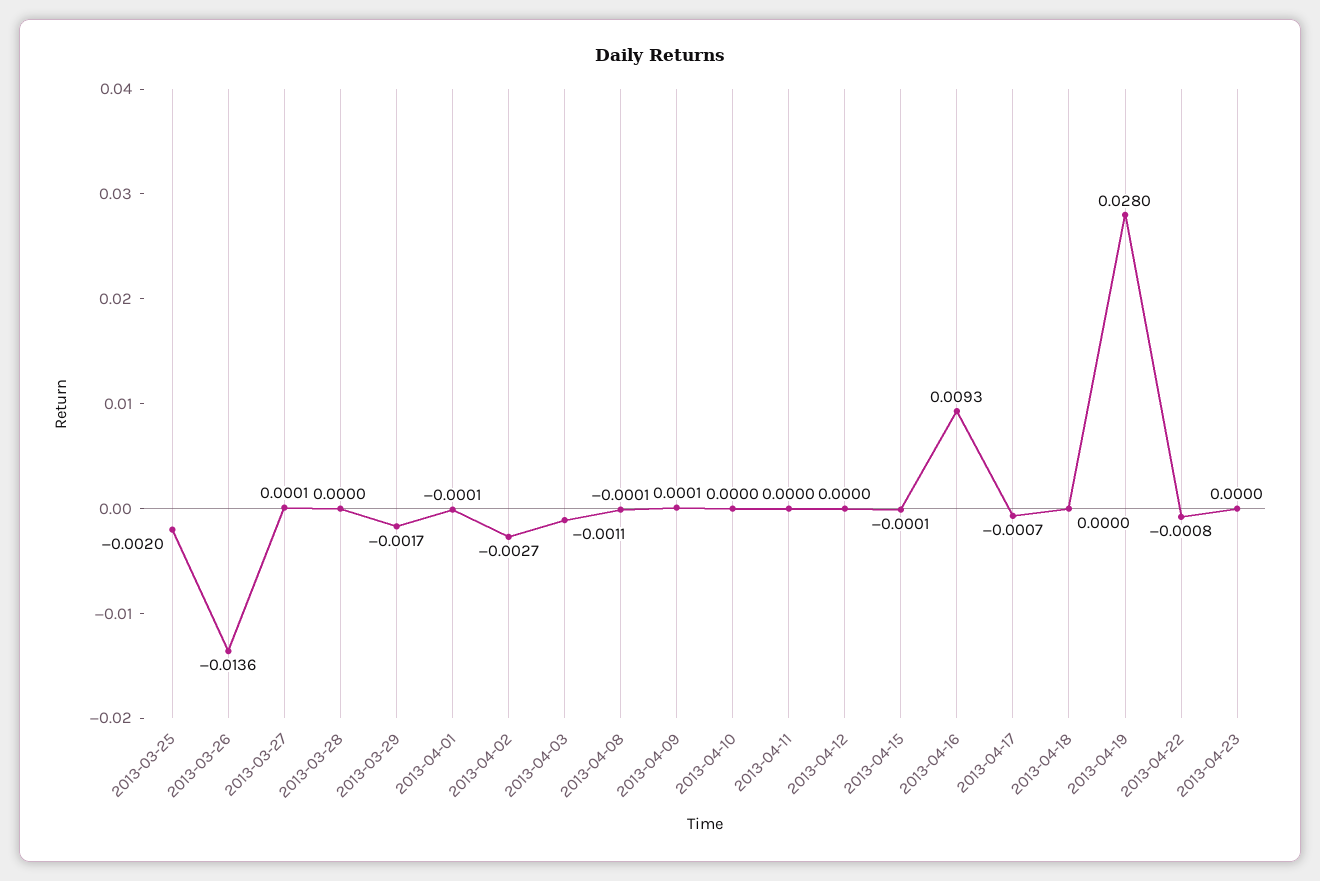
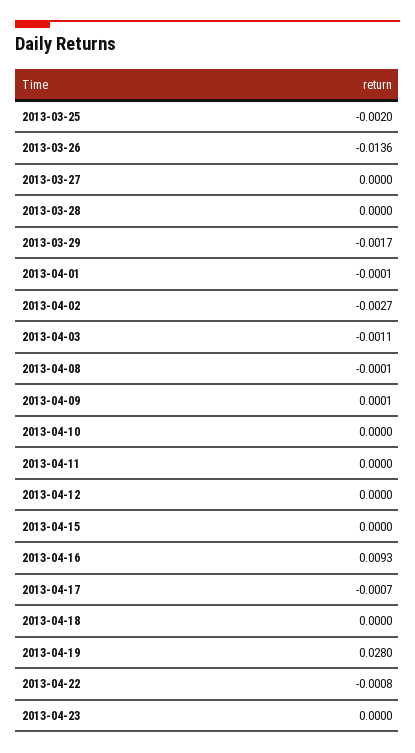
  {
    "2013-03-25": -0.002,
    "2013-03-26": -0.0136,
-   "2013-03-27": 0.0001,
+   "2013-03-27": 0,
    "2013-03-28": 0,
    "2013-03-29": -0.0017,
    "2013-04-01": -0.0001,
    "2013-04-02": -0.0027,
    "2013-04-03": -0.0011,
    "2013-04-08": -0.0001,
    "2013-04-09": 0.0001,
    "2013-04-10": 0,
    "2013-04-11": 0,
    "2013-04-12": 0,
-   "2013-04-15": -0.0001,
+   "2013-04-15": 0,
    "2013-04-16": 0.0093,
    "2013-04-17": -0.0007,
    "2013-04-18": 0,
    "2013-04-19": 0.028,
    "2013-04-22": -0.0008,
    "2013-04-23": 0
  }

